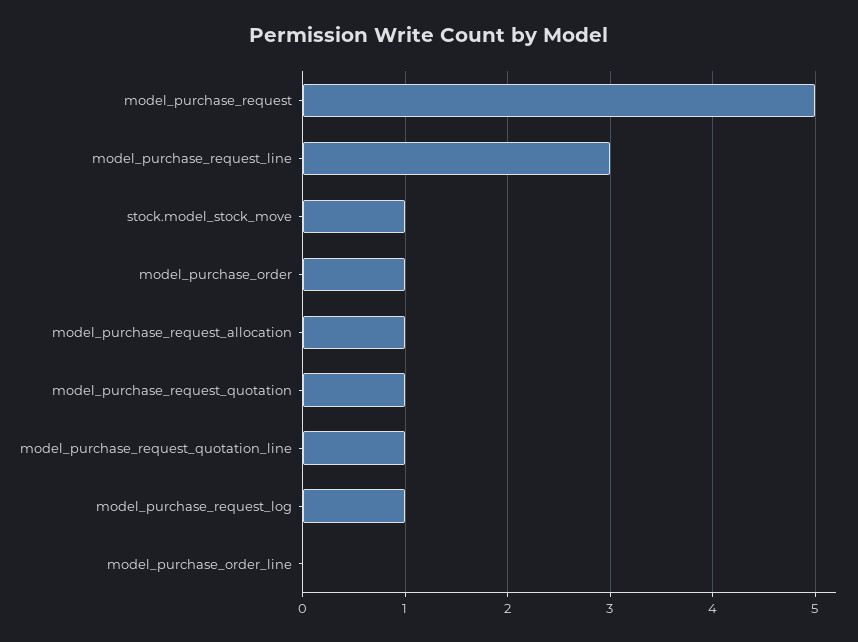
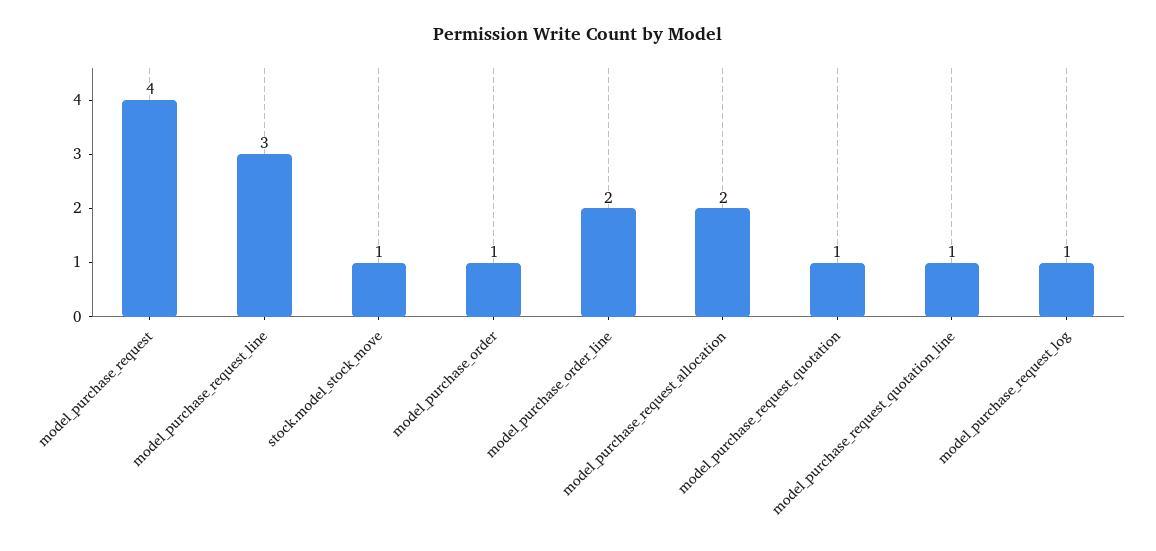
  {
-   "model_purchase_request": 5,
+   "model_purchase_request": 4,
    "model_purchase_request_line": 3,
    "stock.model_stock_move": 1,
    "model_purchase_order": 1,
-   "model_purchase_request_allocation": 1,
+   "model_purchase_request_allocation": 2,
    "model_purchase_request_quotation": 1,
    "model_purchase_request_quotation_line": 1,
    "model_purchase_request_log": 1,
-   "model_purchase_order_line": 0
+   "model_purchase_order_line": 2
  }

